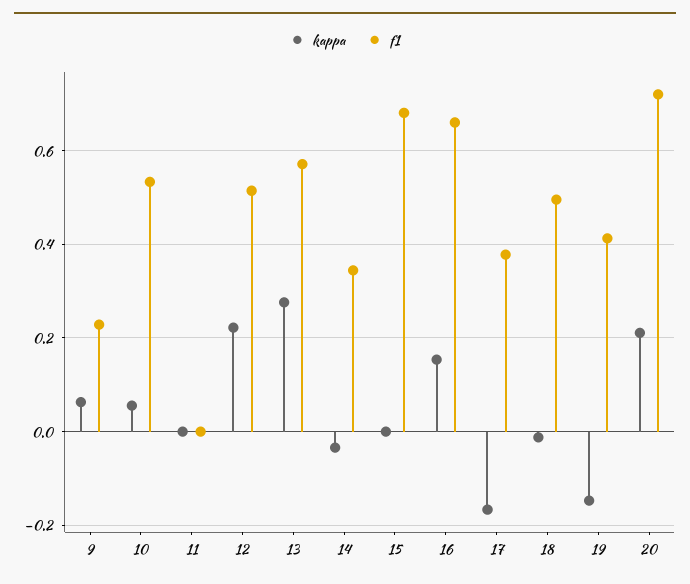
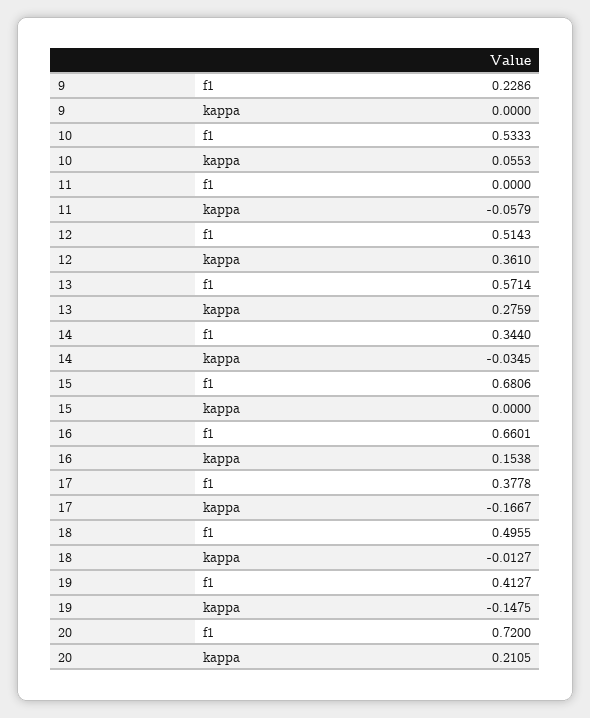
  {
    "kappa": {
-     "9": 0.06,
+     "9": 0,
      "10": 0.0553,
-     "11": 0,
+     "11": -0.0579,
-     "12": 0.22,
+     "12": 0.361,
      "13": 0.2759,
      "14": -0.0345,
      "15": 0,
      "16": 0.1538,
      "17": -0.1667,
      "18": -0.0127,
      "19": -0.1475,
      "20": 0.2105
    },
    "f1": {
      "9": 0.2286,
      "10": 0.5333,
      "11": 0,
      "12": 0.5143,
      "13": 0.5714,
      "14": 0.344,
      "15": 0.6806,
      "16": 0.6601,
      "17": 0.3778,
      "18": 0.4955,
      "19": 0.4127,
      "20": 0.72
    }
  }

